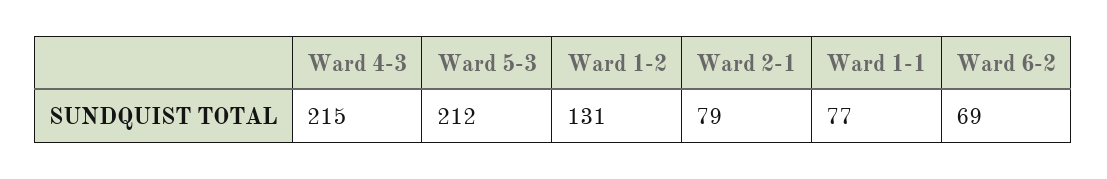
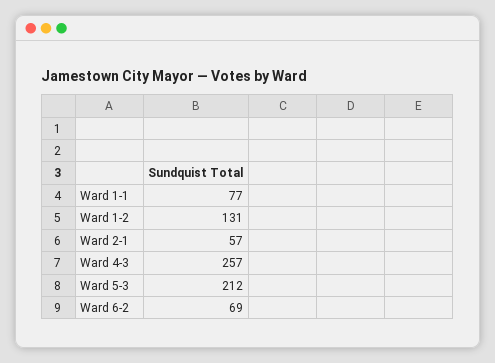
  {
-   "Ward 4-3": 215,
+   "Ward 4-3": 257,
    "Ward 5-3": 212,
    "Ward 1-2": 131,
-   "Ward 2-1": 79,
+   "Ward 2-1": 57,
    "Ward 1-1": 77,
    "Ward 6-2": 69
  }

